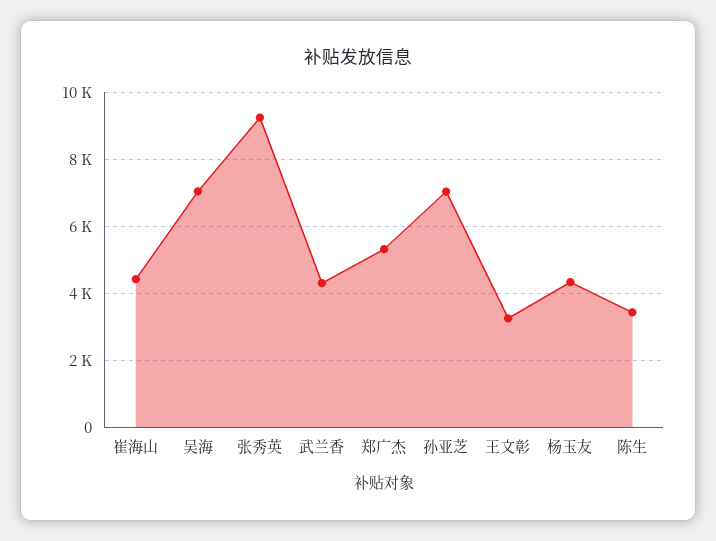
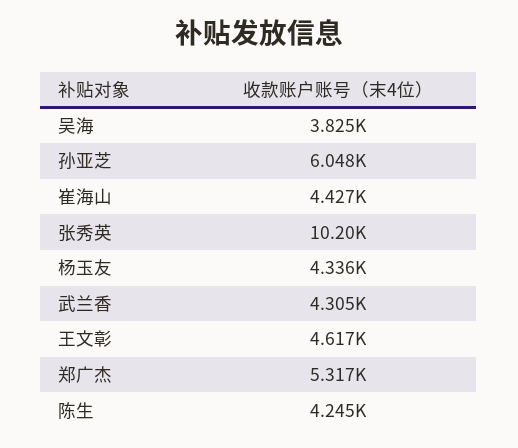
  {
    "崔海山": 4427,
-   "吴海": 7000,
+   "吴海": 3825,
-   "张秀英": 9200,
+   "张秀英": 10200,
    "武兰香": 4305,
    "郑广杰": 5317,
-   "孙亚芝": 7000,
+   "孙亚芝": 6048,
-   "王文彰": 3200,
+   "王文彰": 4617,
    "杨玉友": 4336,
-   "陈生": 3400
+   "陈生": 4245
  }

